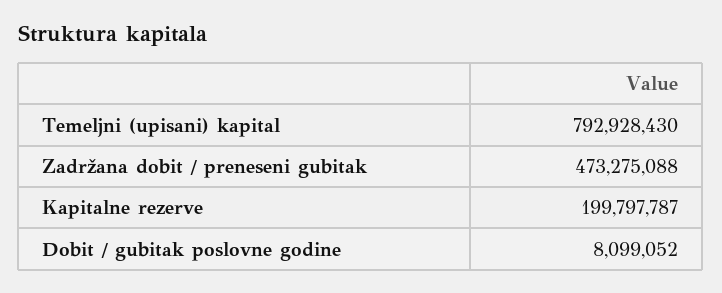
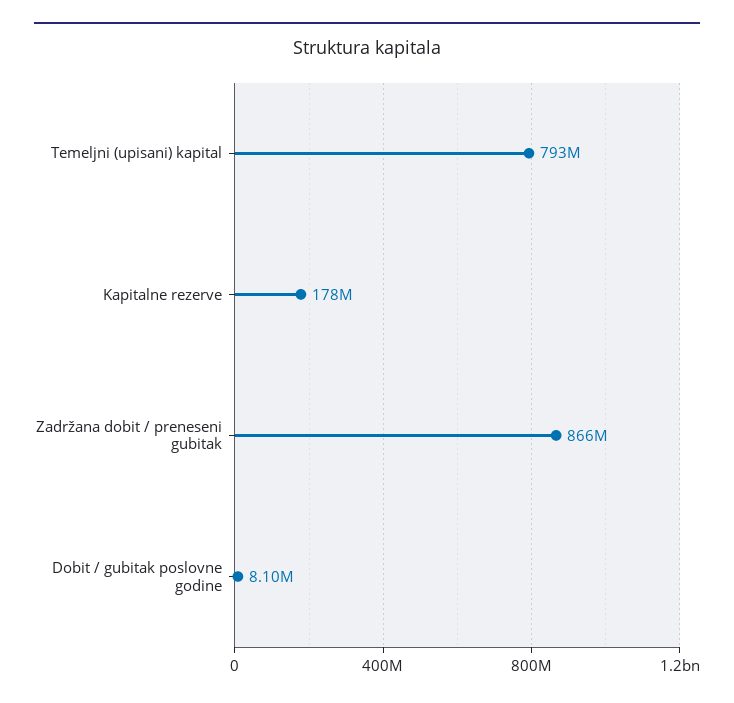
  {
    "Temeljni (upisani) kapital": 792928430,
-   "Zadržana dobit / preneseni gubitak": 473275088,
+   "Zadržana dobit / preneseni gubitak": 866000000,
-   "Kapitalne rezerve": 199797787,
+   "Kapitalne rezerve": 178000000,
    "Dobit / gubitak poslovne godine": 8099052
  }

